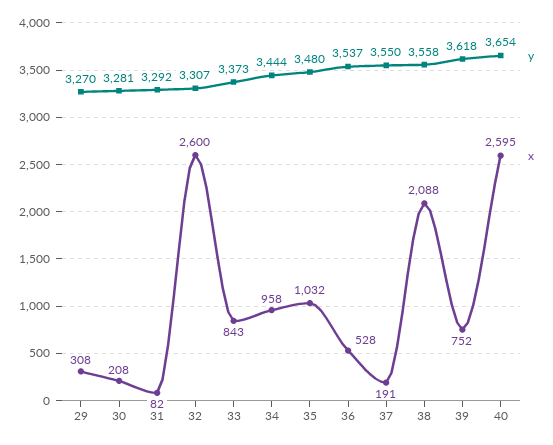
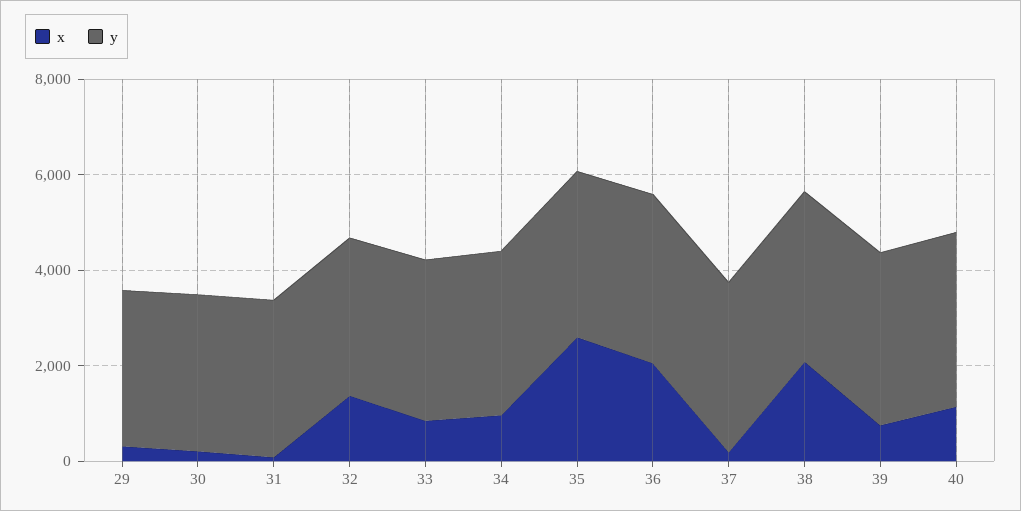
  {
    "y": {
      "29": 3270,
      "30": 3281,
      "31": 3292,
      "32": 3307,
      "33": 3373,
      "34": 3444,
      "35": 3480,
      "36": 3537,
      "37": 3550,
      "38": 3558,
      "39": 3618,
      "40": 3654
    },
    "x": {
      "29": 308,
      "30": 208,
      "31": 82,
-     "32": 2600,
+     "32": 1500,
      "33": 843,
      "34": 958,
-     "35": 1032,
+     "35": 2500,
-     "36": 528,
+     "36": 2000,
      "37": 191,
      "38": 2088,
      "39": 752,
-     "40": 2595
+     "40": 1000
    }
  }

